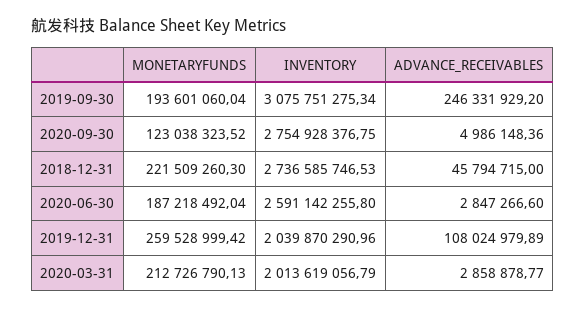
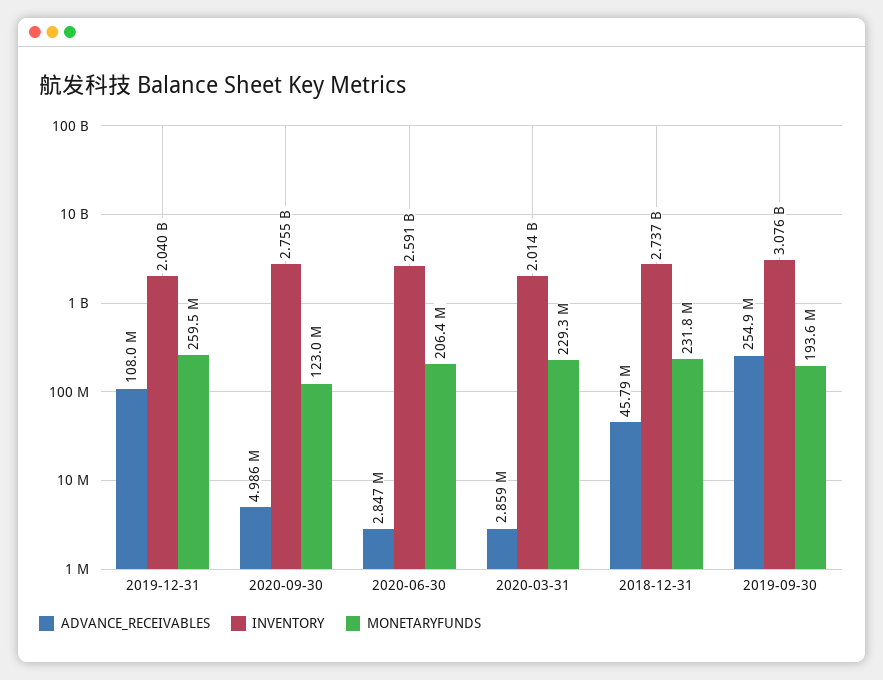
  {
    "MONETARYFUNDS": {
      "2019-09-30": 193601060.04,
      "2020-09-30": 123038323.52,
-     "2018-12-31": 221509260.3,
+     "2018-12-31": 231800000,
-     "2020-06-30": 187218492.04,
+     "2020-06-30": 206400000,
      "2019-12-31": 259528999.42,
-     "2020-03-31": 212726790.13
+     "2020-03-31": 229300000
    },
    "INVENTORY": {
      "2019-09-30": 3075751275.34,
      "2020-09-30": 2754928376.75,
      "2018-12-31": 2736585746.53,
      "2020-06-30": 2591142255.8,
      "2019-12-31": 2039870290.96,
      "2020-03-31": 2013619056.79
    },
    "ADVANCE_RECEIVABLES": {
-     "2019-09-30": 246331929.2,
+     "2019-09-30": 254900000,
      "2020-09-30": 4986148.36,
      "2018-12-31": 45794715,
      "2020-06-30": 2847266.6,
      "2019-12-31": 108024979.89,
      "2020-03-31": 2858878.77
    }
  }

